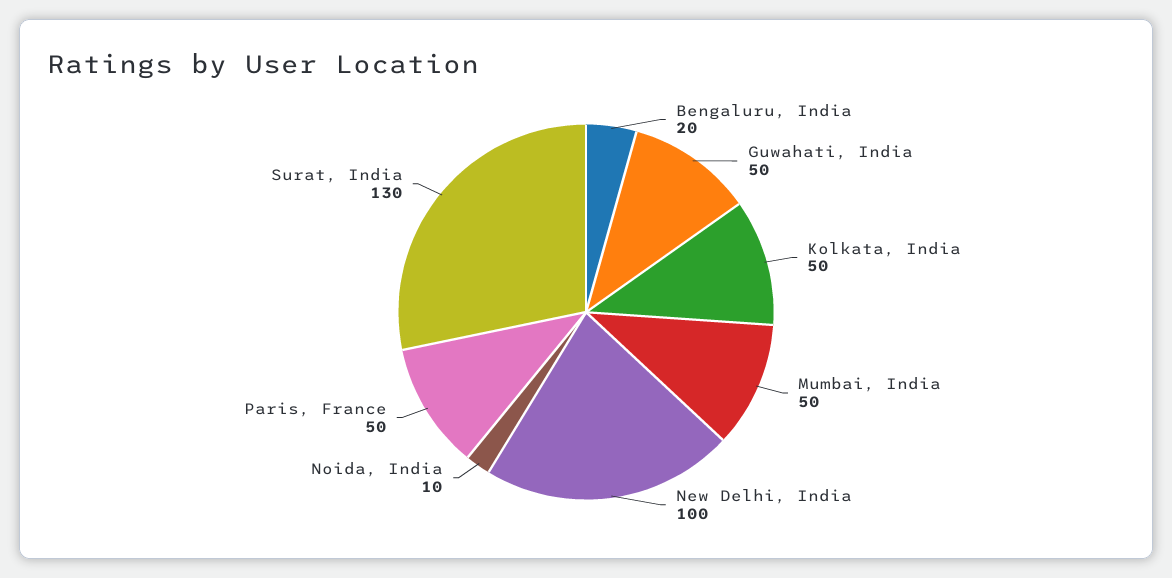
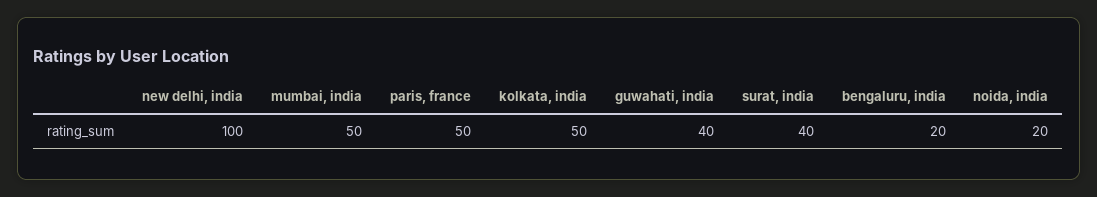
  {
    "Bengaluru, India": 20,
-   "Guwahati, India": 50,
+   "Guwahati, India": 40,
    "Kolkata, India": 50,
    "Mumbai, India": 50,
    "New Delhi, India": 100,
-   "Noida, India": 10,
+   "Noida, India": 20,
    "Paris, France": 50,
-   "Surat, India": 130
+   "Surat, India": 40
  }

